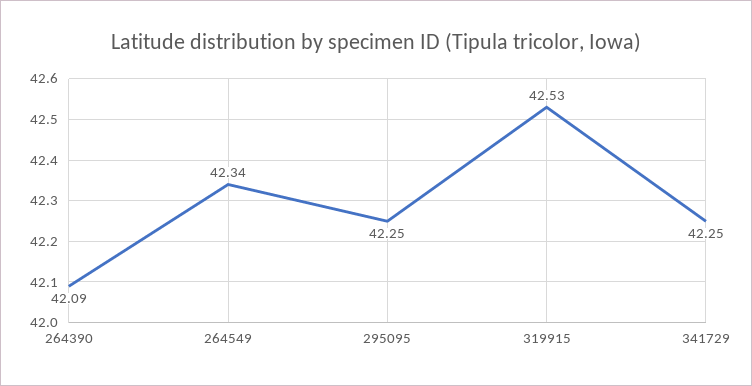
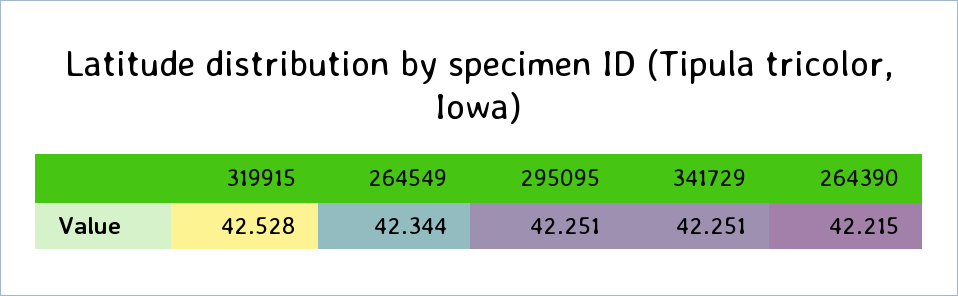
  {
-   "264390": 42.09,
+   "264390": 42.215,
    "264549": 42.344,
    "295095": 42.251,
    "319915": 42.528,
    "341729": 42.251
  }

